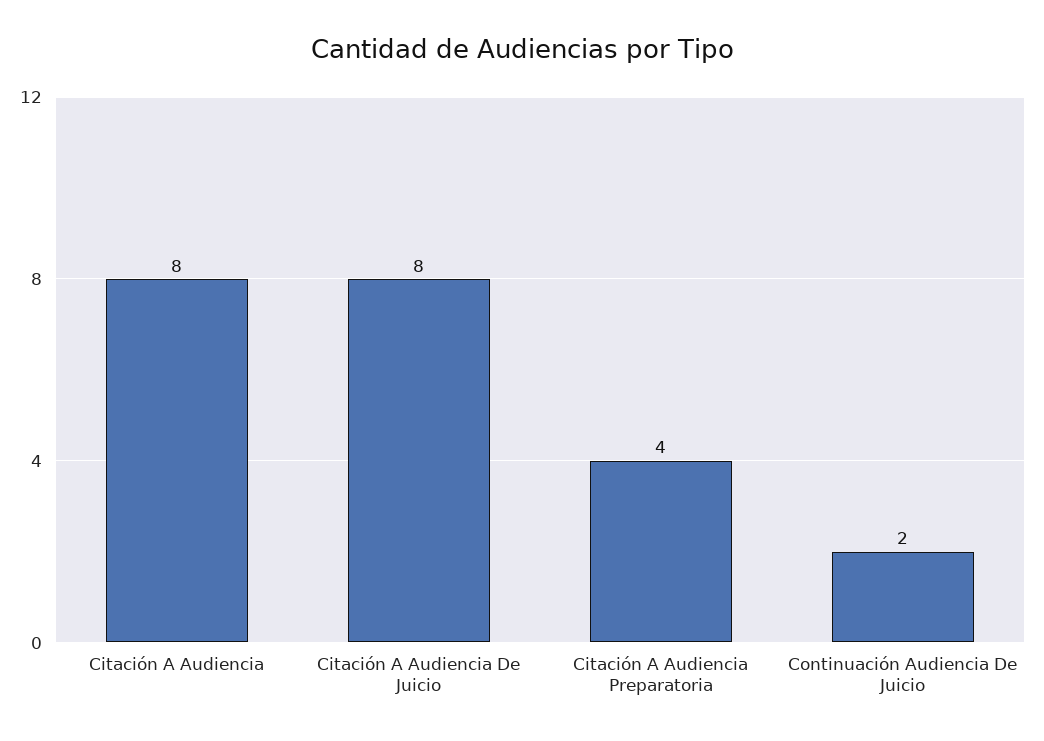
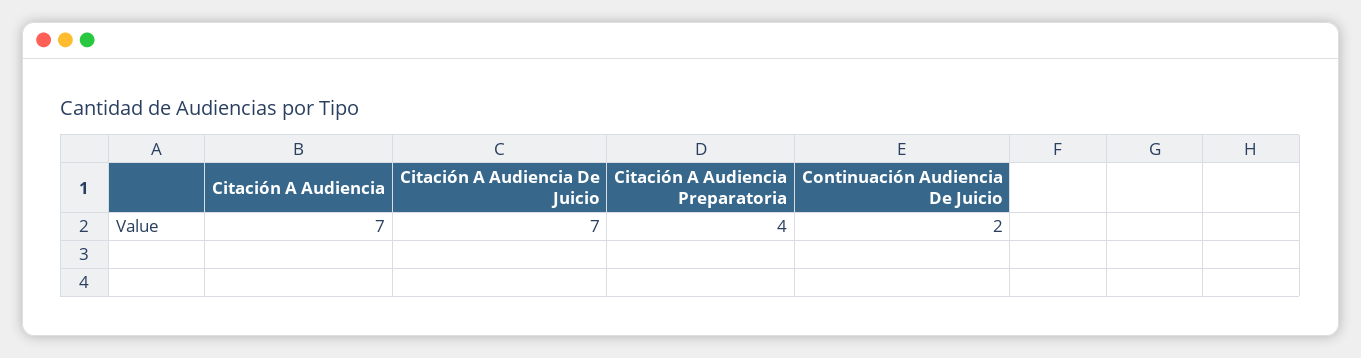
  {
-   "Citación A Audiencia": 8,
+   "Citación A Audiencia": 7,
-   "Citación A Audiencia De Juicio": 8,
+   "Citación A Audiencia De Juicio": 7,
    "Citación A Audiencia Preparatoria": 4,
    "Continuación Audiencia De Juicio": 2
  }

